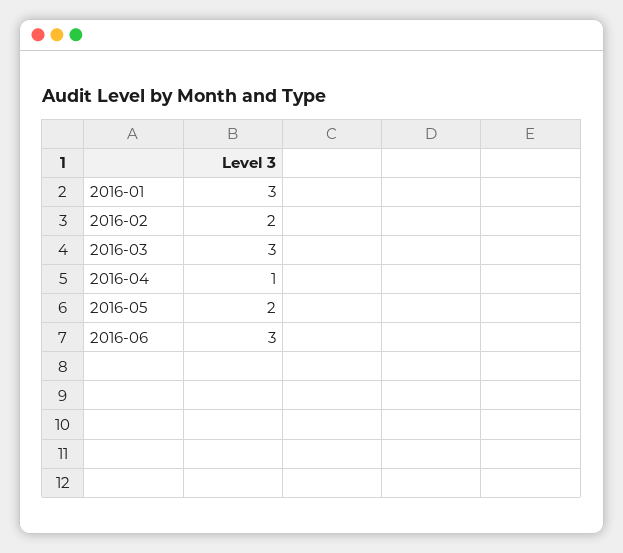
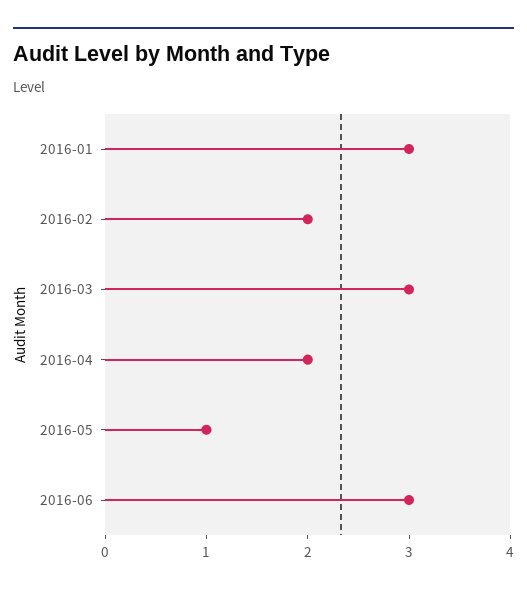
  {
    "2016-01": 3,
    "2016-02": 2,
    "2016-03": 3,
-   "2016-04": 1,
+   "2016-04": 2,
-   "2016-05": 2,
+   "2016-05": 1,
    "2016-06": 3
  }

